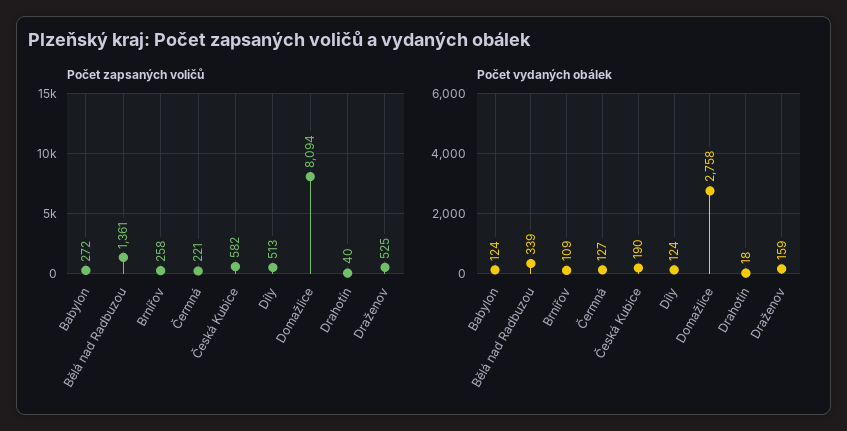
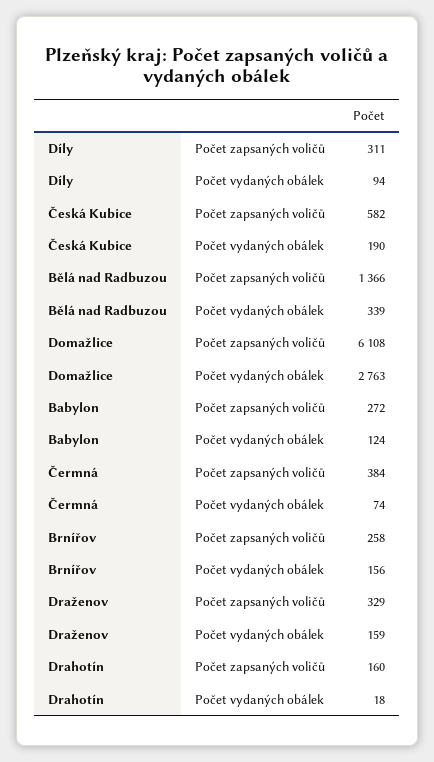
  {
    "Počet zapsaných voličů": {
      "Babylon": 272,
-     "Bělá nad Radbuzou": 1361,
+     "Bělá nad Radbuzou": 1366,
      "Brnířov": 258,
-     "Čermná": 221,
+     "Čermná": 384,
      "Česká Kubice": 582,
-     "Díly": 513,
+     "Díly": 311,
-     "Domažlice": 8094,
+     "Domažlice": 6108,
-     "Drahotín": 40,
+     "Drahotín": 160,
-     "Draženov": 525
+     "Draženov": 329
    },
    "Počet vydaných obálek": {
      "Babylon": 124,
      "Bělá nad Radbuzou": 339,
-     "Brnířov": 109,
+     "Brnířov": 156,
-     "Čermná": 127,
+     "Čermná": 74,
      "Česká Kubice": 190,
-     "Díly": 124,
+     "Díly": 94,
-     "Domažlice": 2758,
+     "Domažlice": 2763,
      "Drahotín": 18,
      "Draženov": 159
    }
  }

